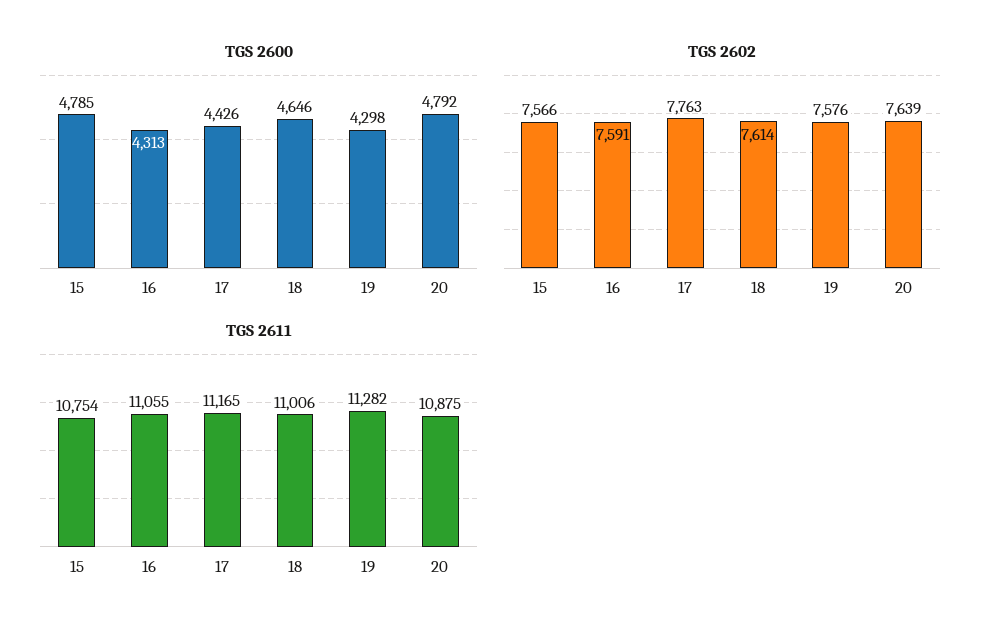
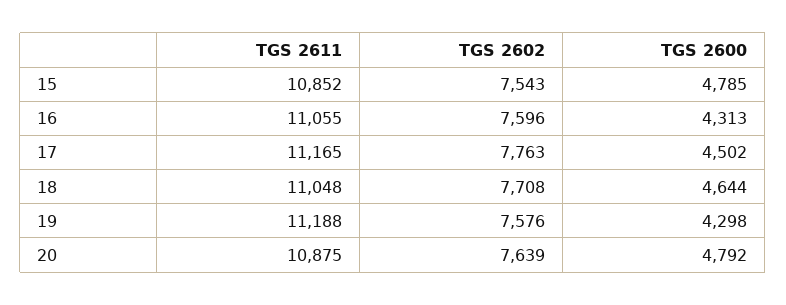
  {
    "TGS 2600": {
      "15": 4785,
      "16": 4313,
-     "17": 4426,
+     "17": 4502,
-     "18": 4646,
+     "18": 4644,
      "19": 4298,
      "20": 4792
    },
    "TGS 2602": {
-     "15": 7566,
+     "15": 7543,
-     "16": 7591,
+     "16": 7596,
      "17": 7763,
-     "18": 7614,
+     "18": 7708,
      "19": 7576,
      "20": 7639
    },
    "TGS 2611": {
-     "15": 10754,
+     "15": 10852,
      "16": 11055,
      "17": 11165,
-     "18": 11006,
+     "18": 11048,
-     "19": 11282,
+     "19": 11188,
      "20": 10875
    }
  }

